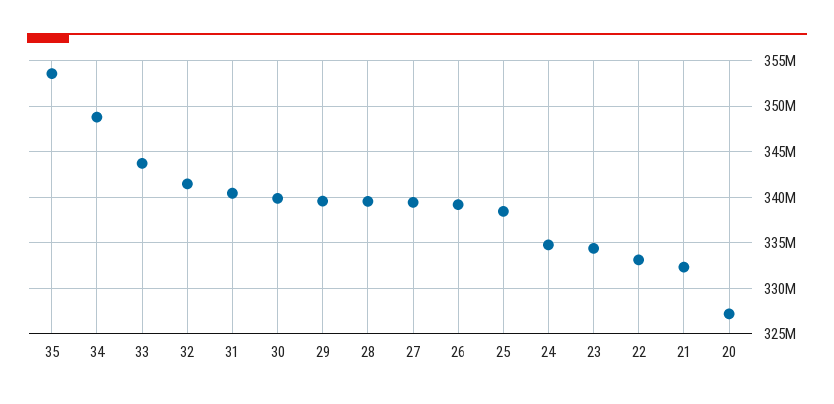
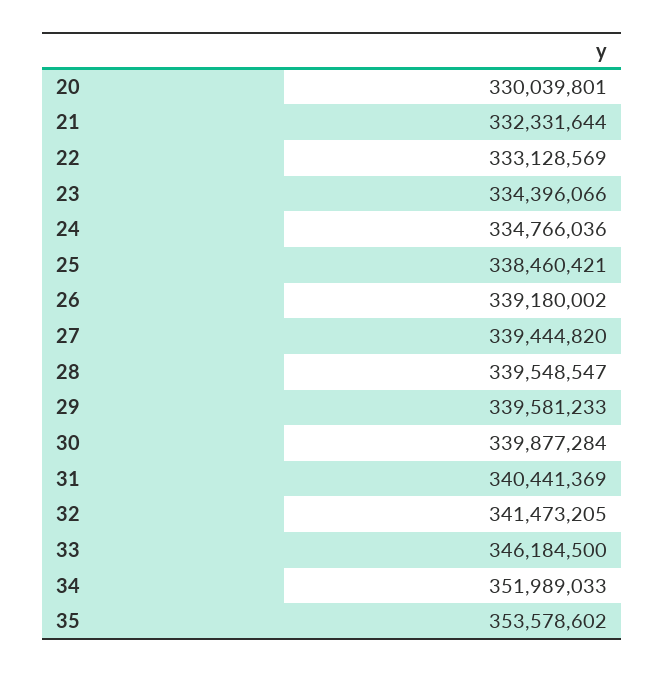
  {
    "35": 353578602,
-   "34": 349000000,
+   "34": 351989033,
-   "33": 344000000,
+   "33": 346184500,
    "32": 341473205,
    "31": 340441369,
    "30": 339877284,
    "29": 339581233,
    "28": 339548547,
    "27": 339444820,
    "26": 339180002,
    "25": 338460421,
    "24": 334766036,
    "23": 334396066,
    "22": 333128569,
    "21": 332331644,
-   "20": 327000000
+   "20": 330039801
  }

